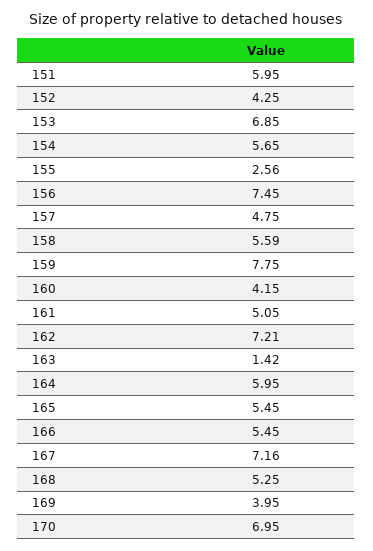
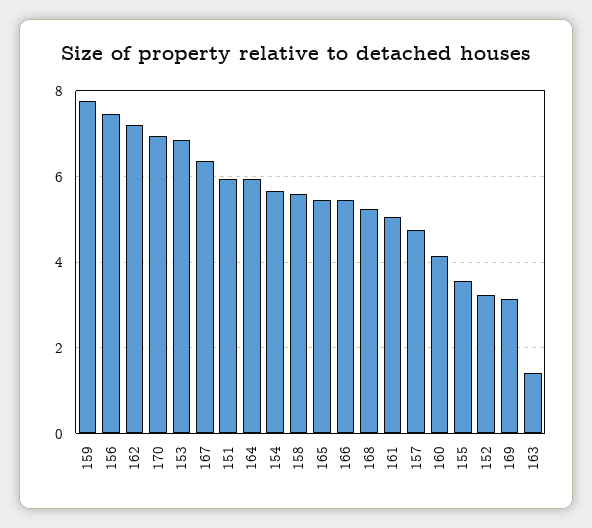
  {
    "151": 5.95,
-   "152": 4.25,
+   "152": 3.2,
    "153": 6.85,
    "154": 5.65,
-   "155": 2.56,
+   "155": 3.6,
    "156": 7.45,
    "157": 4.75,
    "158": 5.59,
    "159": 7.75,
    "160": 4.15,
    "161": 5.05,
    "162": 7.21,
    "163": 1.42,
    "164": 5.95,
    "165": 5.45,
    "166": 5.45,
-   "167": 7.16,
+   "167": 6.4,
    "168": 5.25,
-   "169": 3.95,
+   "169": 3.2,
    "170": 6.95
  }

